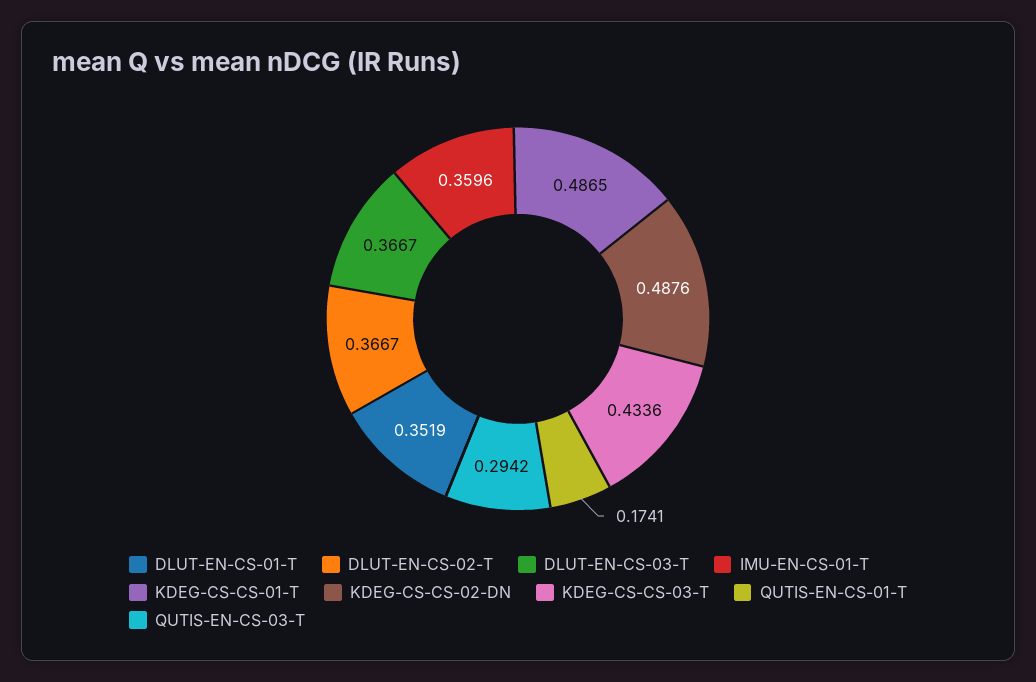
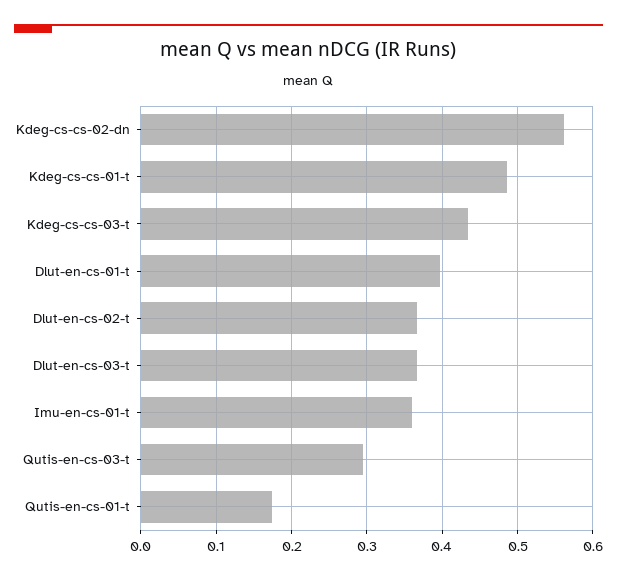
  {
-   "DLUT-EN-CS-01-T": 0.3519,
+   "DLUT-EN-CS-01-T": 0.4,
    "DLUT-EN-CS-02-T": 0.3667,
    "DLUT-EN-CS-03-T": 0.3667,
    "IMU-EN-CS-01-T": 0.3596,
    "KDEG-CS-CS-01-T": 0.4865,
-   "KDEG-CS-CS-02-DN": 0.4876,
+   "KDEG-CS-CS-02-DN": 0.56,
    "KDEG-CS-CS-03-T": 0.4336,
    "QUTIS-EN-CS-01-T": 0.1741,
    "QUTIS-EN-CS-03-T": 0.2942
  }

